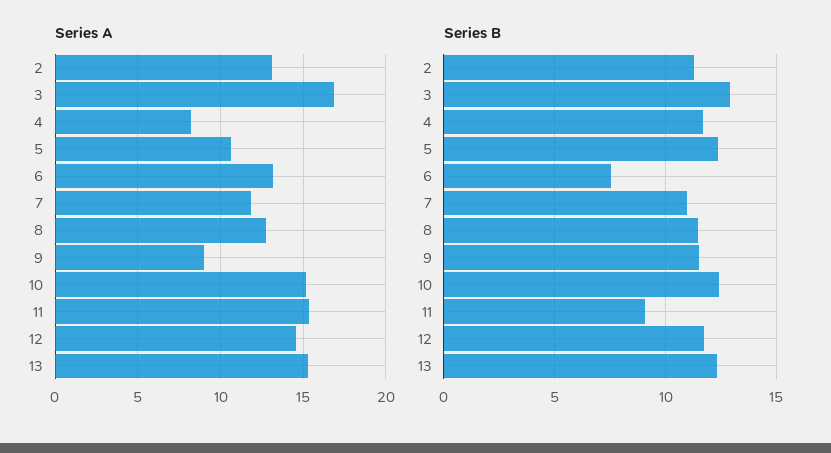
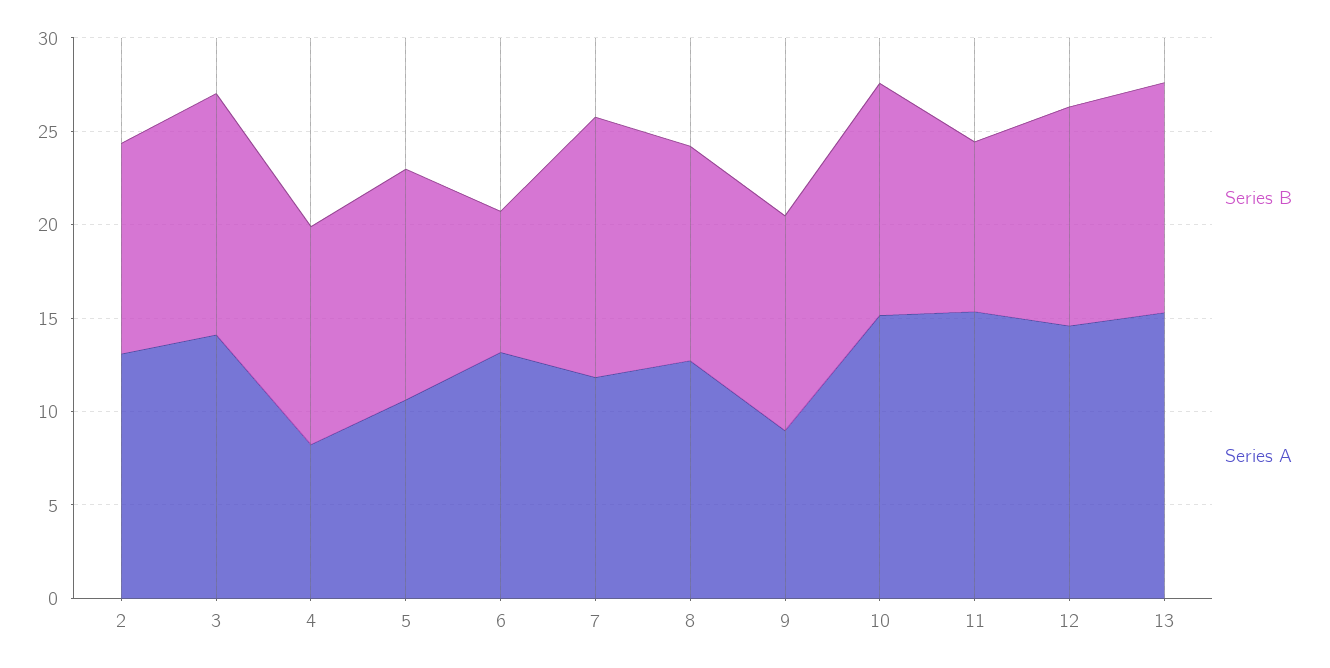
  {
    "Series A": {
      "2": 13,
-     "3": 17,
+     "3": 14,
      "4": 8,
      "5": 10.5,
      "6": 13,
      "7": 12,
      "8": 12.5,
      "9": 9,
      "10": 15,
      "11": 15.5,
      "12": 14.5,
      "13": 15.5
    },
    "Series B": {
      "2": 11.5,
      "3": 13,
      "4": 11.5,
      "5": 12.5,
      "6": 7.5,
-     "7": 11,
+     "7": 14,
      "8": 11.5,
      "9": 11.5,
      "10": 12.5,
      "11": 9,
      "12": 11.5,
      "13": 12.5
    }
  }

